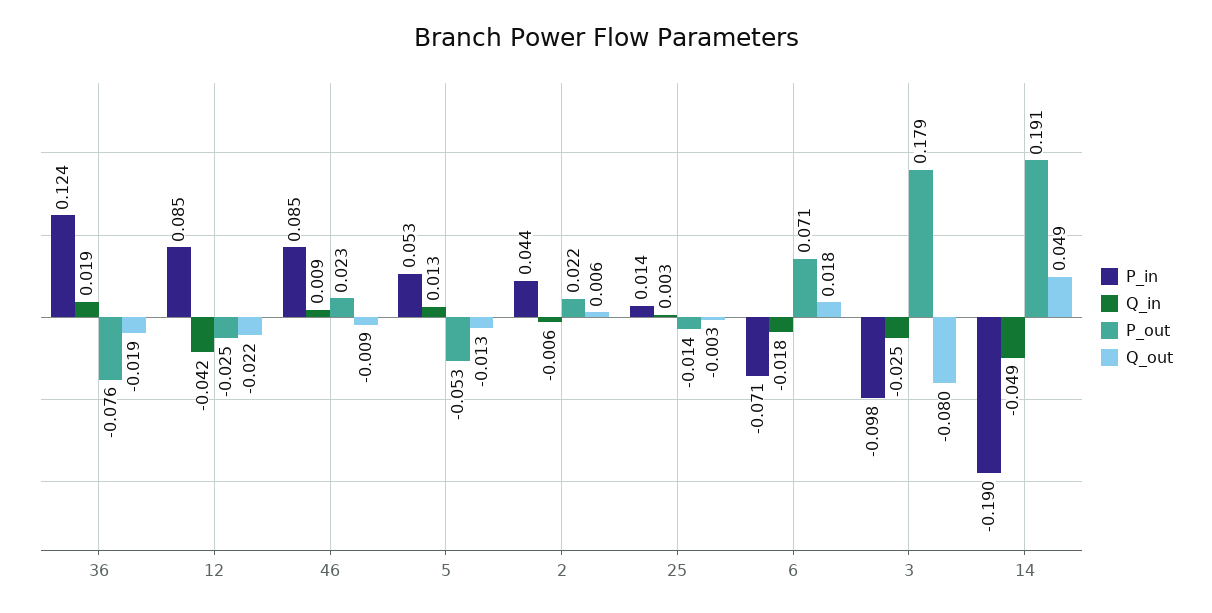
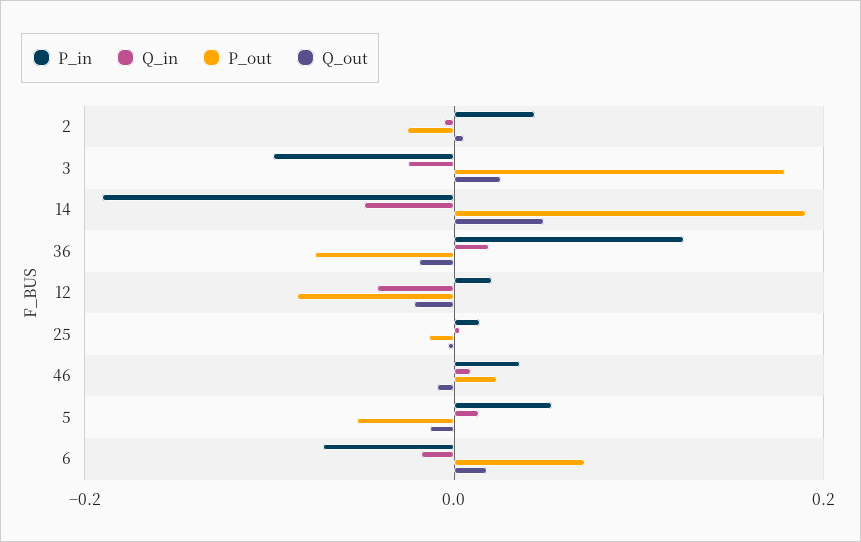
  {
    "P_in": {
      "36": 0.124,
-     "12": 0.085,
+     "12": 0.02,
-     "46": 0.085,
+     "46": 0.04,
      "5": 0.053,
      "2": 0.044,
      "25": 0.014,
      "6": -0.071,
      "3": -0.098,
      "14": -0.19
    },
    "Q_in": {
      "36": 0.019,
      "12": -0.042,
      "46": 0.009,
      "5": 0.013,
      "2": -0.006,
      "25": 0.003,
      "6": -0.018,
      "3": -0.025,
      "14": -0.049
    },
    "P_out": {
      "36": -0.076,
-     "12": -0.025,
+     "12": -0.08,
      "46": 0.023,
      "5": -0.053,
-     "2": 0.022,
+     "2": -0.02,
      "25": -0.014,
      "6": 0.071,
      "3": 0.179,
      "14": 0.191
    },
    "Q_out": {
      "36": -0.019,
      "12": -0.022,
      "46": -0.009,
      "5": -0.013,
      "2": 0.006,
      "25": -0.003,
      "6": 0.018,
-     "3": -0.08,
+     "3": 0.02,
      "14": 0.049
    }
  }

